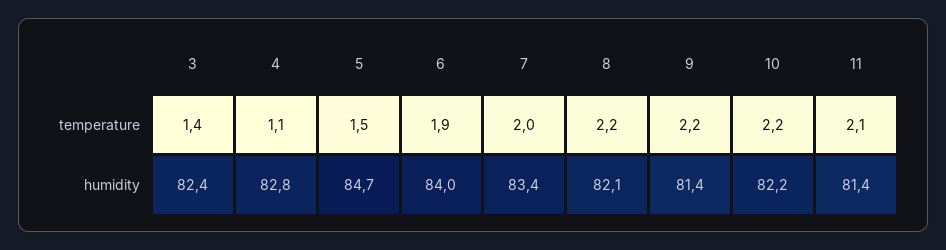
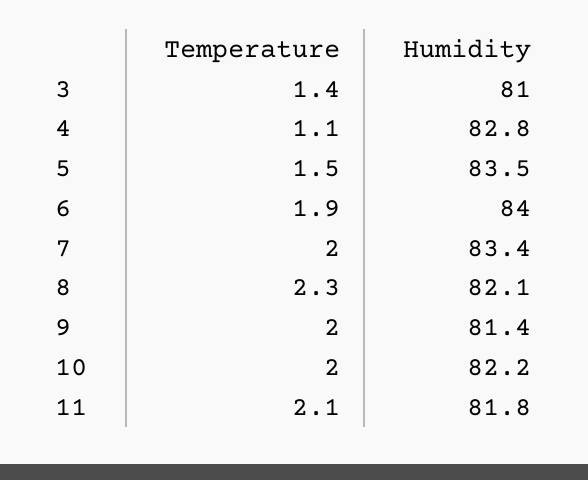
  {
    "3": {
      "temperature": 1.4,
-     "humidity": 82.4
+     "humidity": 81
    },
    "4": {
      "temperature": 1.1,
      "humidity": 82.8
    },
    "5": {
      "temperature": 1.5,
-     "humidity": 84.7
+     "humidity": 83.5
    },
    "6": {
      "temperature": 1.9,
      "humidity": 84
    },
    "7": {
      "temperature": 2,
      "humidity": 83.4
    },
    "8": {
-     "temperature": 2.2,
+     "temperature": 2.3,
      "humidity": 82.1
    },
    "9": {
-     "temperature": 2.2,
+     "temperature": 2,
      "humidity": 81.4
    },
    "10": {
-     "temperature": 2.2,
+     "temperature": 2,
      "humidity": 82.2
    },
    "11": {
      "temperature": 2.1,
-     "humidity": 81.4
+     "humidity": 81.8
    }
  }

